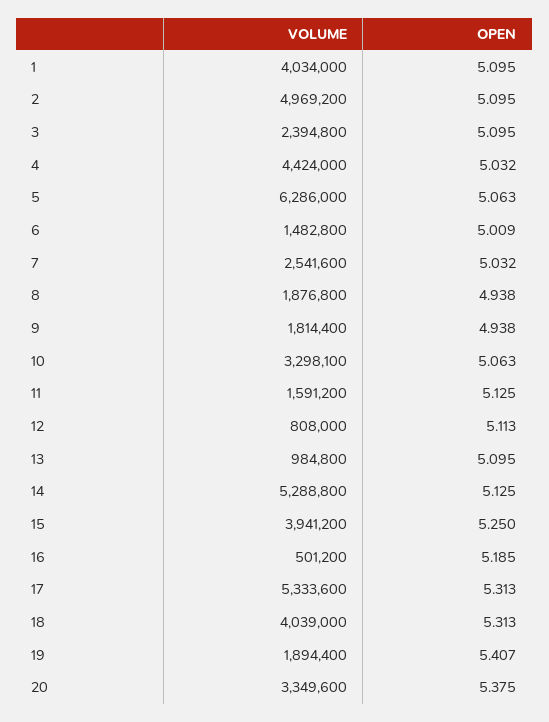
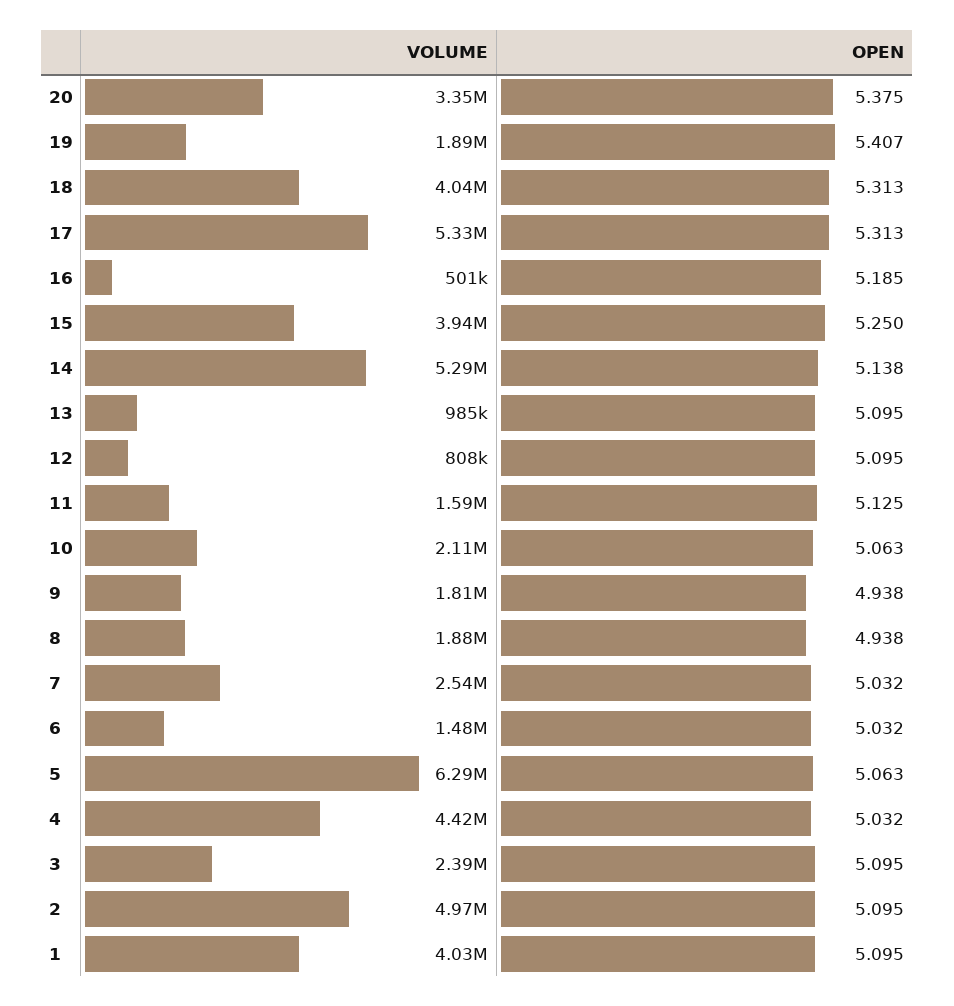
  {
    "VOLUME": {
      "1": 4034000,
      "2": 4969200,
      "3": 2394800,
      "4": 4424000,
      "5": 6286000,
      "6": 1482800,
      "7": 2541600,
      "8": 1876800,
      "9": 1814400,
-     "10": 3298100,
+     "10": 2110000,
      "11": 1591200,
      "12": 808000,
      "13": 984800,
      "14": 5288800,
      "15": 3941200,
      "16": 501200,
      "17": 5333600,
      "18": 4039000,
      "19": 1894400,
      "20": 3349600
    },
    "OPEN": {
      "1": 5.095,
      "2": 5.095,
      "3": 5.095,
      "4": 5.032,
      "5": 5.063,
-     "6": 5.009,
+     "6": 5.032,
      "7": 5.032,
      "8": 4.938,
      "9": 4.938,
      "10": 5.063,
      "11": 5.125,
-     "12": 5.113,
+     "12": 5.095,
      "13": 5.095,
-     "14": 5.125,
+     "14": 5.138,
      "15": 5.25,
      "16": 5.185,
      "17": 5.313,
      "18": 5.313,
      "19": 5.407,
      "20": 5.375
    }
  }

